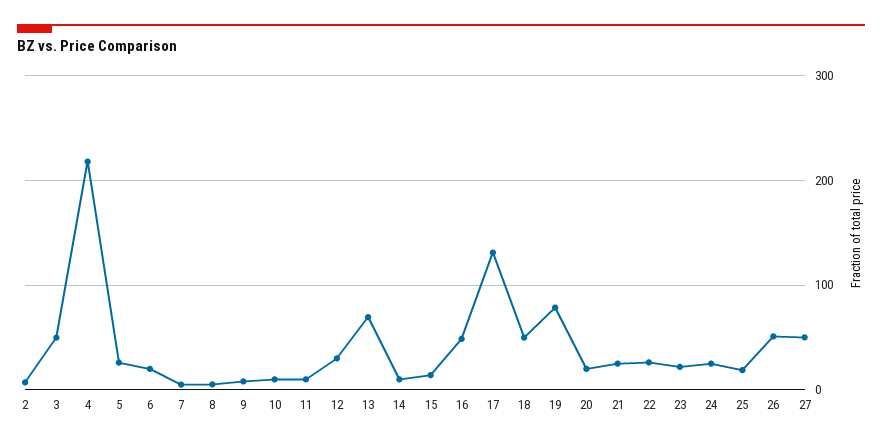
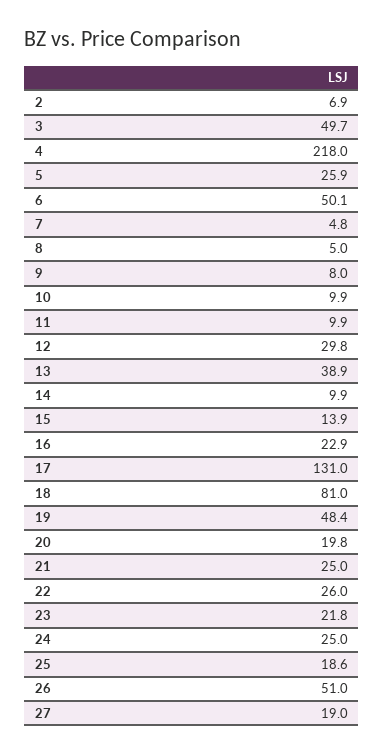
  {
    "2": 6.9,
    "3": 49.7,
    "4": 218,
    "5": 25.9,
-   "6": 20,
+   "6": 50.1,
    "7": 4.8,
    "8": 5,
    "9": 8,
    "10": 9.9,
    "11": 9.9,
    "12": 29.8,
-   "13": 70,
+   "13": 38.9,
    "14": 9.9,
    "15": 13.9,
-   "16": 50,
+   "16": 22.9,
    "17": 131,
-   "18": 50,
+   "18": 81,
-   "19": 80,
+   "19": 48.4,
    "20": 19.8,
    "21": 25,
    "22": 26,
    "23": 21.8,
    "24": 25,
    "25": 18.6,
    "26": 51,
-   "27": 50
+   "27": 19
  }

